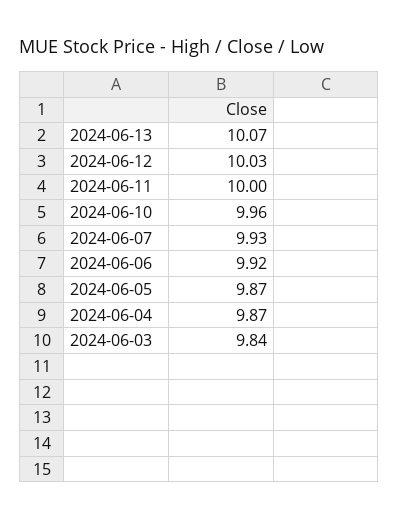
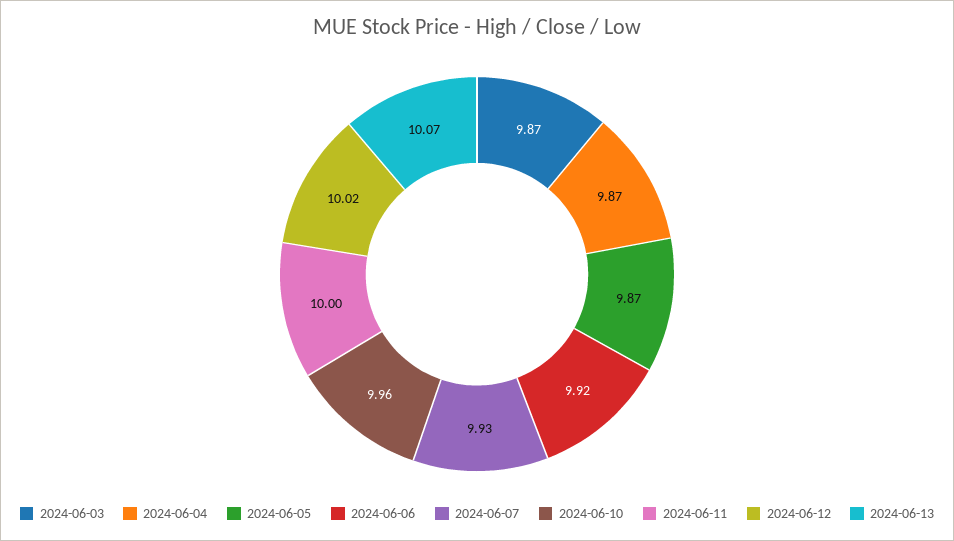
  {
    "2024-06-13": 10.07,
-   "2024-06-12": 10.03,
+   "2024-06-12": 10.02,
    "2024-06-11": 10,
    "2024-06-10": 9.96,
    "2024-06-07": 9.93,
    "2024-06-06": 9.92,
    "2024-06-05": 9.87,
    "2024-06-04": 9.87,
-   "2024-06-03": 9.84
+   "2024-06-03": 9.87
  }

